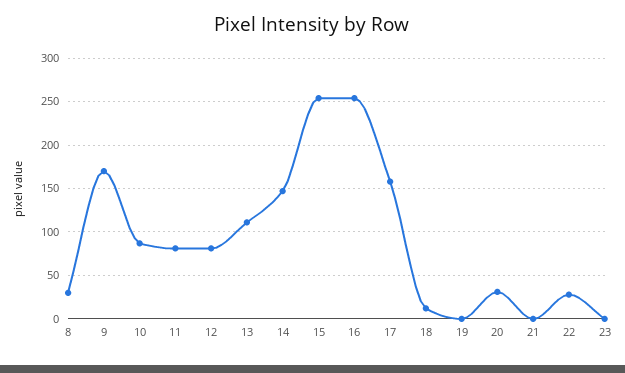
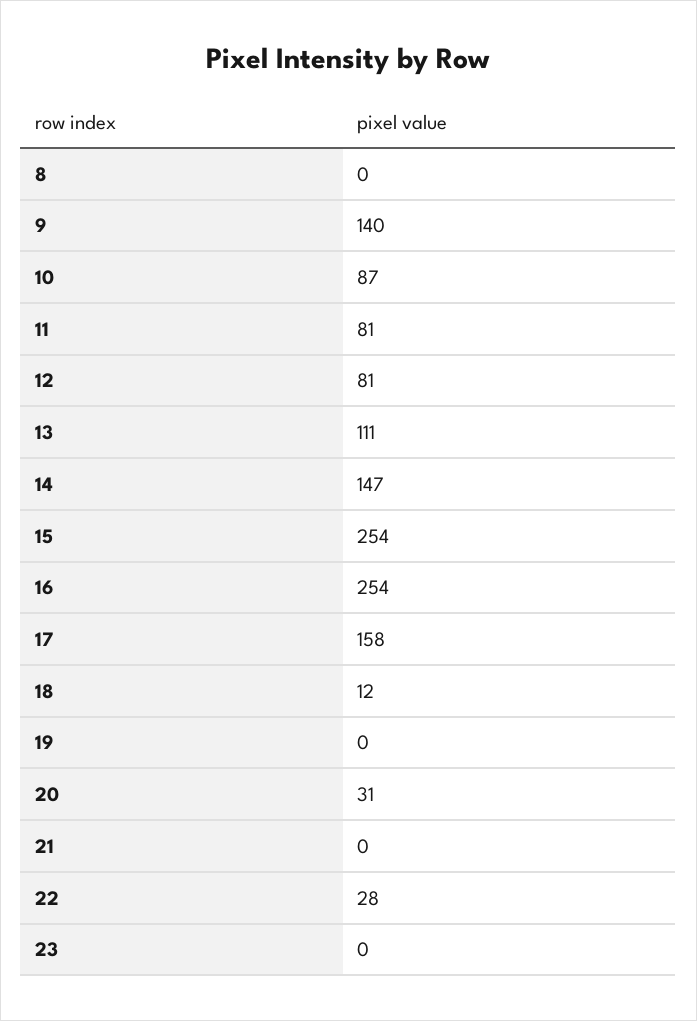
  {
-   "8": 30,
+   "8": 0,
-   "9": 170,
+   "9": 140,
    "10": 87,
    "11": 81,
    "12": 81,
    "13": 111,
    "14": 147,
    "15": 254,
    "16": 254,
    "17": 158,
    "18": 12,
    "19": 0,
    "20": 31,
    "21": 0,
    "22": 28,
    "23": 0
  }

